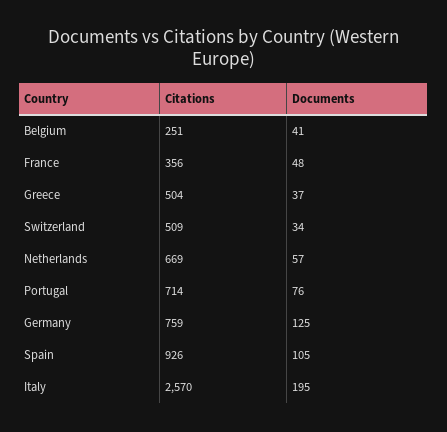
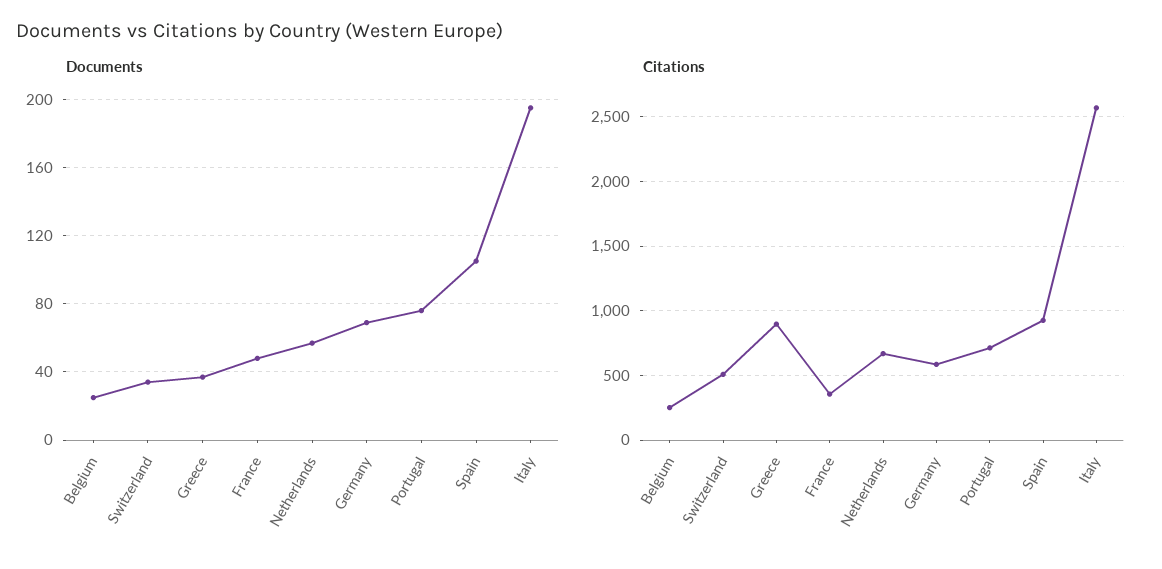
  {
    "Citations": {
      "Belgium": 251,
      "France": 356,
-     "Greece": 504,
+     "Greece": 900,
      "Switzerland": 509,
      "Netherlands": 669,
      "Portugal": 714,
-     "Germany": 759,
+     "Germany": 600,
      "Spain": 926,
      "Italy": 2570
    },
    "Documents": {
-     "Belgium": 41,
+     "Belgium": 25,
      "France": 48,
      "Greece": 37,
      "Switzerland": 34,
      "Netherlands": 57,
      "Portugal": 76,
-     "Germany": 125,
+     "Germany": 70,
      "Spain": 105,
      "Italy": 195
    }
  }

